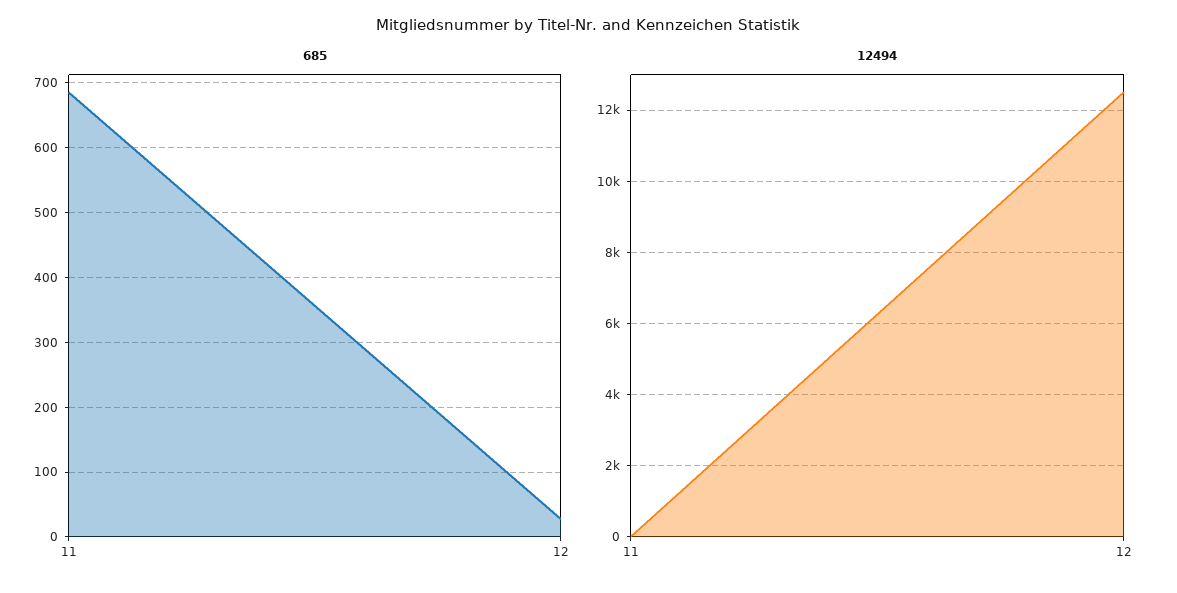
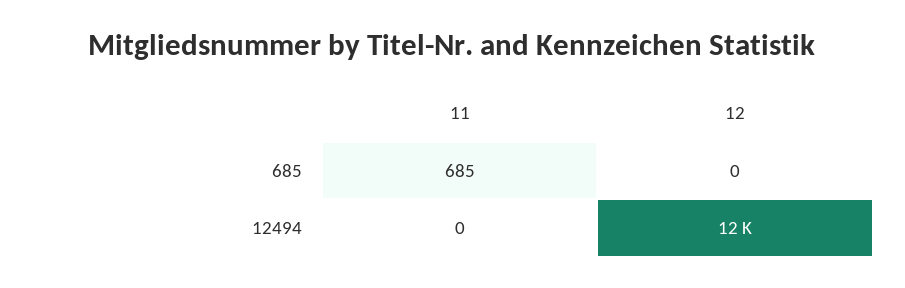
  {
    "685": {
      "11": 685,
-     "12": 30
+     "12": 0
    },
    "12494": {
      "11": 0,
      "12": 12000
    }
  }

